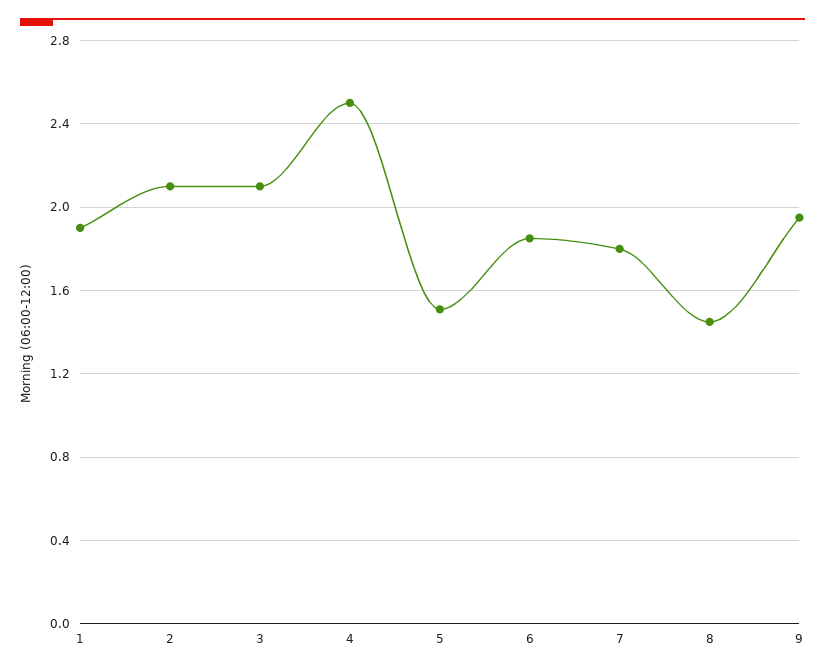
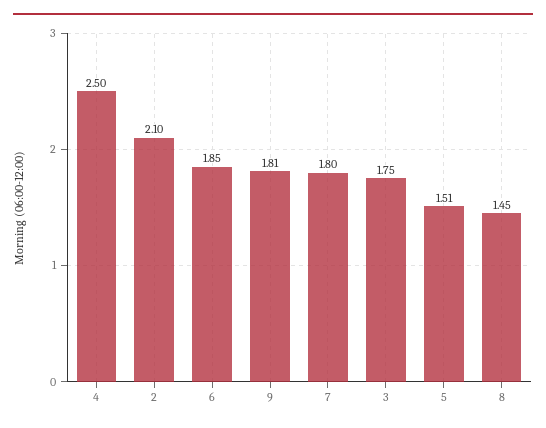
  {
-   "1": 1.9,
    "2": 2.1,
-   "3": 2.1,
+   "3": 1.75,
    "4": 2.5,
    "5": 1.51,
    "6": 1.85,
    "7": 1.8,
    "8": 1.45,
-   "9": 1.95
+   "9": 1.81
  }

